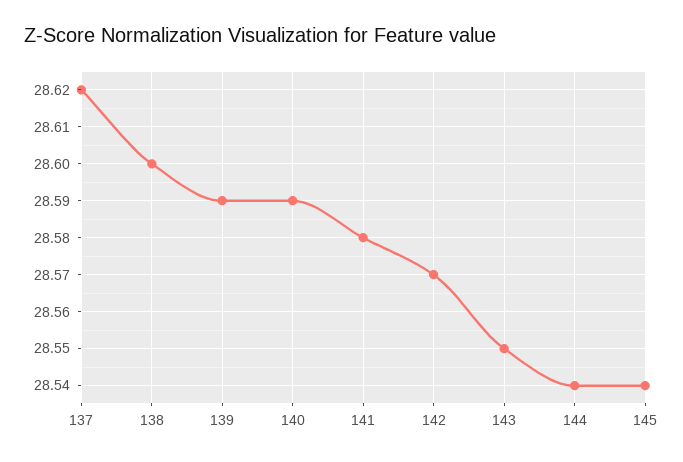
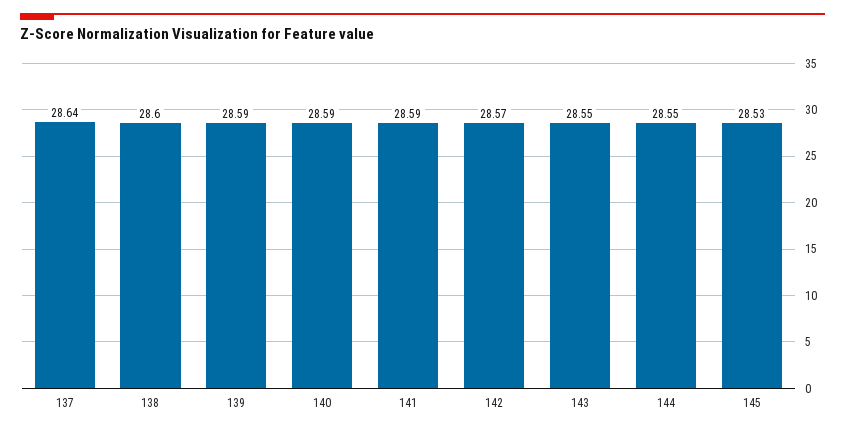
  {
-   "137": 28.62,
+   "137": 28.64,
    "138": 28.6,
    "139": 28.59,
    "140": 28.59,
-   "141": 28.58,
+   "141": 28.59,
    "142": 28.57,
    "143": 28.55,
-   "144": 28.54,
+   "144": 28.55,
-   "145": 28.54
+   "145": 28.53
  }

